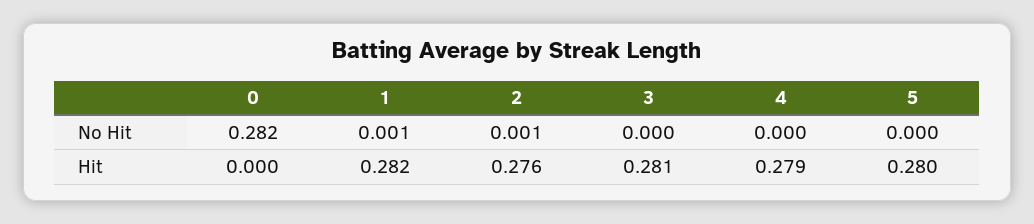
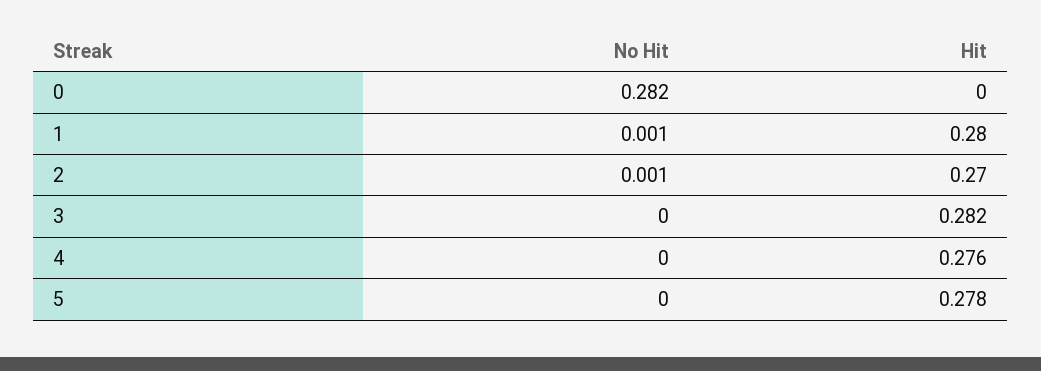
  {
    "0": {
      "No Hit": 0.282,
      "Hit": 0
    },
    "1": {
      "No Hit": 0.001,
-     "Hit": 0.282
+     "Hit": 0.28
    },
    "2": {
      "No Hit": 0.001,
-     "Hit": 0.276
+     "Hit": 0.27
    },
    "3": {
      "No Hit": 0,
-     "Hit": 0.281
+     "Hit": 0.282
    },
    "4": {
      "No Hit": 0,
-     "Hit": 0.279
+     "Hit": 0.276
    },
    "5": {
      "No Hit": 0,
-     "Hit": 0.28
+     "Hit": 0.278
    }
  }

